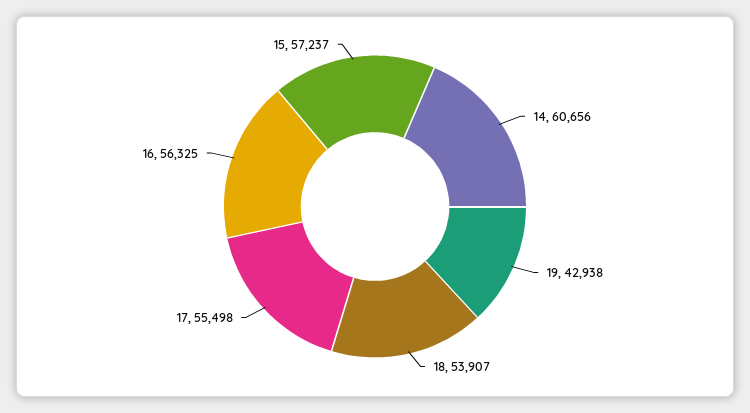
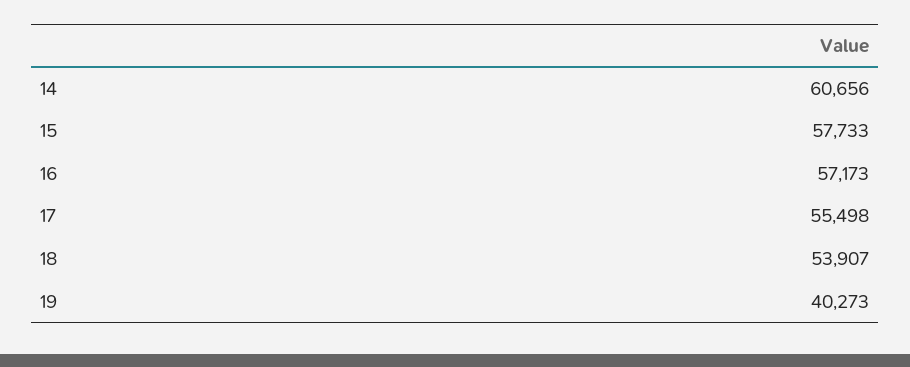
  {
    "14": 60656,
-   "19": 42938,
+   "19": 40273,
    "18": 53907,
    "17": 55498,
-   "16": 56325,
+   "16": 57173,
-   "15": 57237
+   "15": 57733
  }

